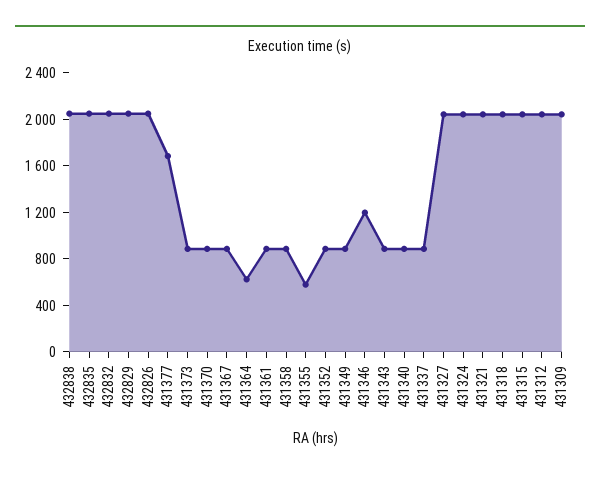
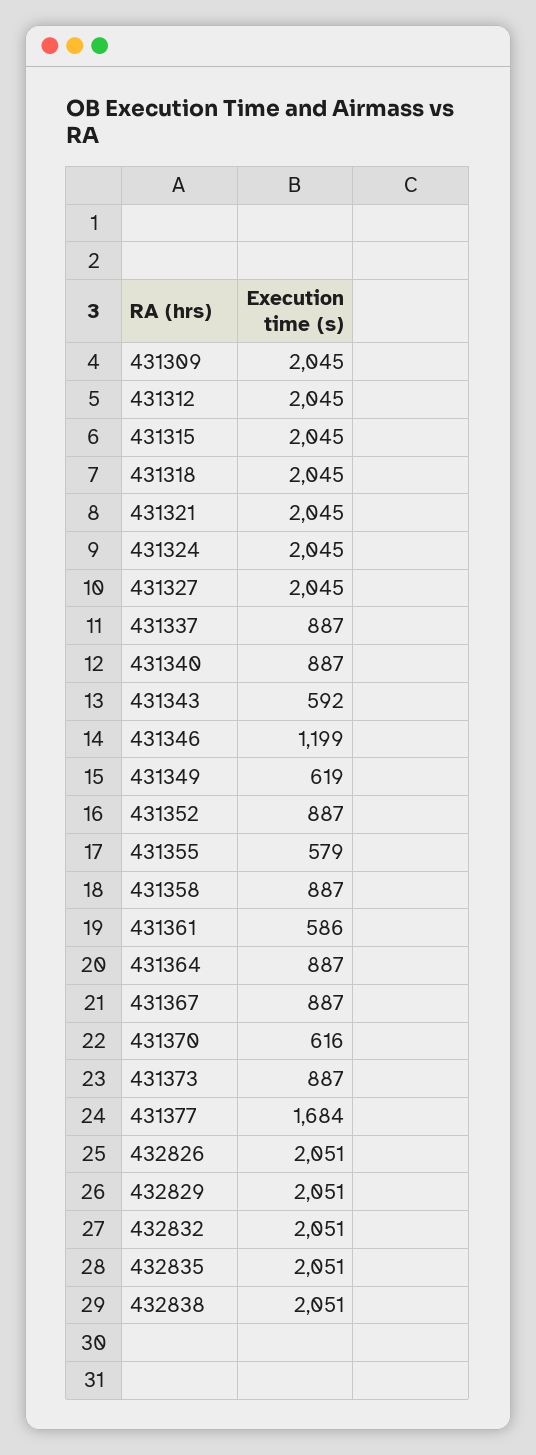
  {
    "432838": 2051,
    "432835": 2051,
    "432832": 2051,
    "432829": 2051,
    "432826": 2051,
    "431377": 1684,
    "431373": 887,
-   "431370": 900,
+   "431370": 616,
    "431367": 887,
-   "431364": 600,
+   "431364": 887,
-   "431361": 900,
+   "431361": 586,
    "431358": 887,
    "431355": 579,
    "431352": 887,
-   "431349": 900,
+   "431349": 619,
    "431346": 1199,
-   "431343": 900,
+   "431343": 592,
    "431340": 887,
    "431337": 887,
    "431327": 2045,
    "431324": 2045,
    "431321": 2045,
    "431318": 2045,
    "431315": 2045,
    "431312": 2045,
    "431309": 2045
  }

